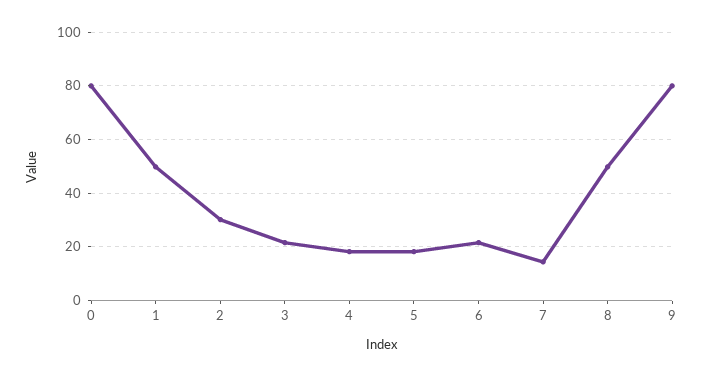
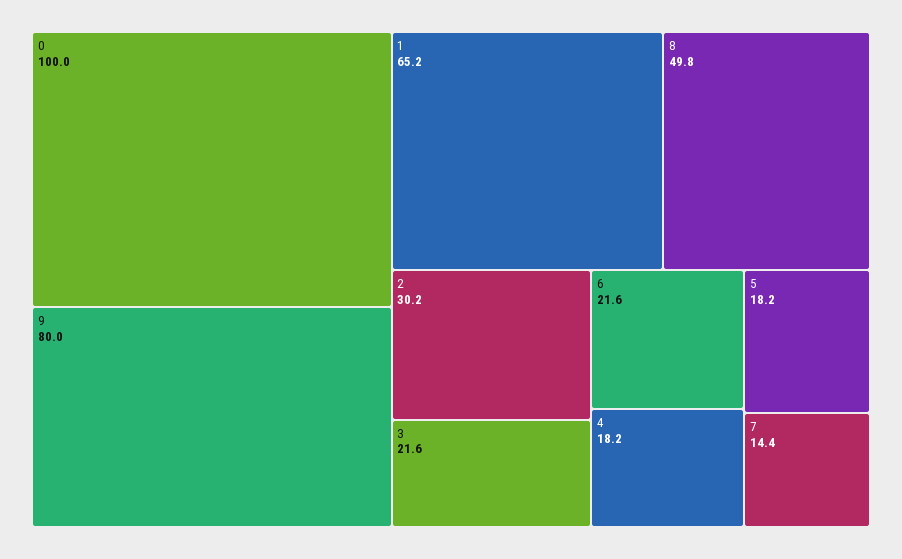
  {
-   "0": 80,
+   "0": 100,
-   "1": 50,
+   "1": 65.2,
    "2": 30.2,
    "3": 21.6,
    "4": 18.2,
    "5": 18.2,
    "6": 21.6,
    "7": 14.4,
    "8": 49.8,
    "9": 80
  }

